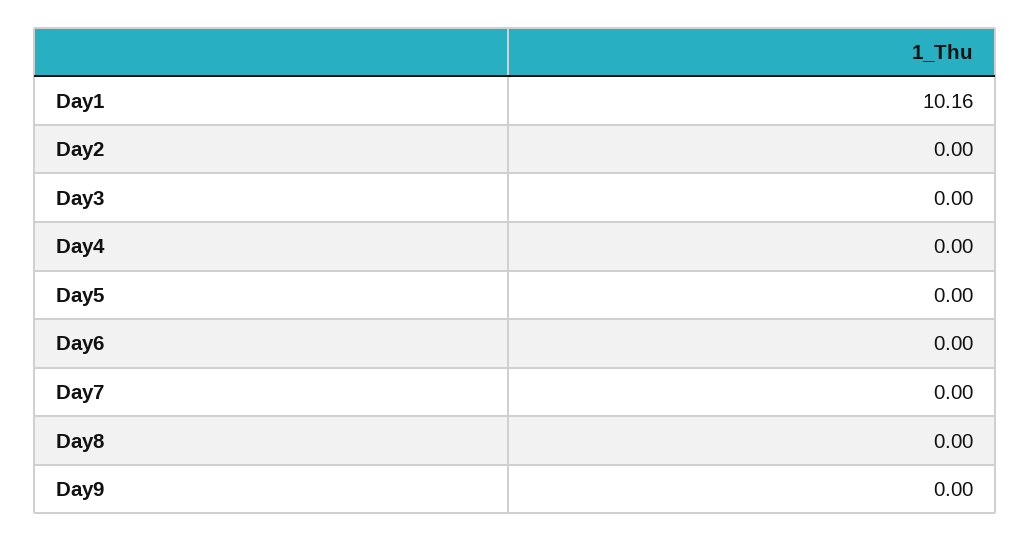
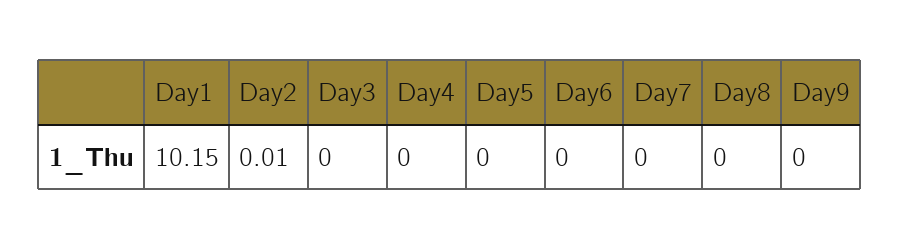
  {
-   "Day1": 10.16,
+   "Day1": 10.15,
-   "Day2": 0,
+   "Day2": 0.01,
    "Day3": 0,
    "Day4": 0,
    "Day5": 0,
    "Day6": 0,
    "Day7": 0,
    "Day8": 0,
    "Day9": 0
  }

